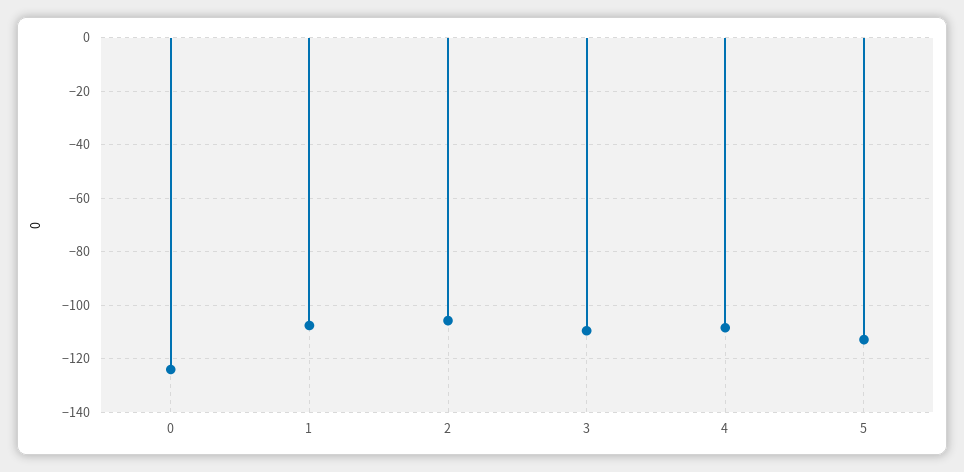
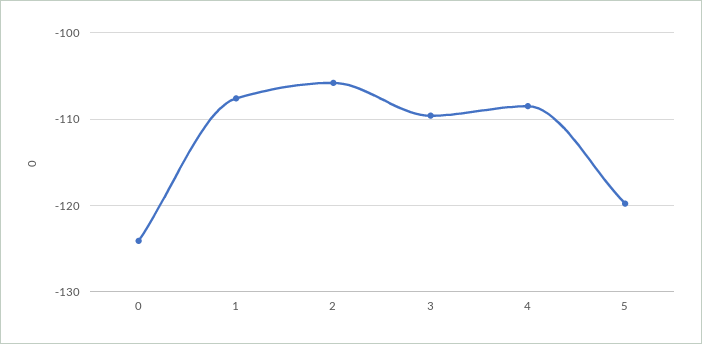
  {
    "0": -124,
    "1": -108,
    "2": -106,
    "3": -110,
    "4": -109,
-   "5": -112.5
+   "5": -120
  }

